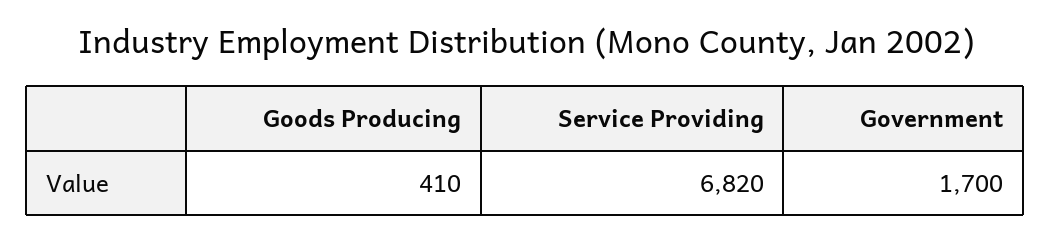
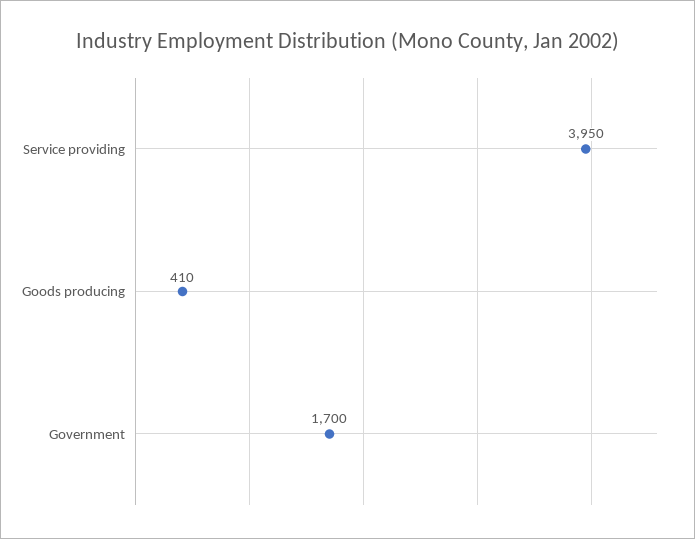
  {
    "Goods Producing": 410,
-   "Service Providing": 6820,
+   "Service Providing": 3950,
    "Government": 1700
  }

